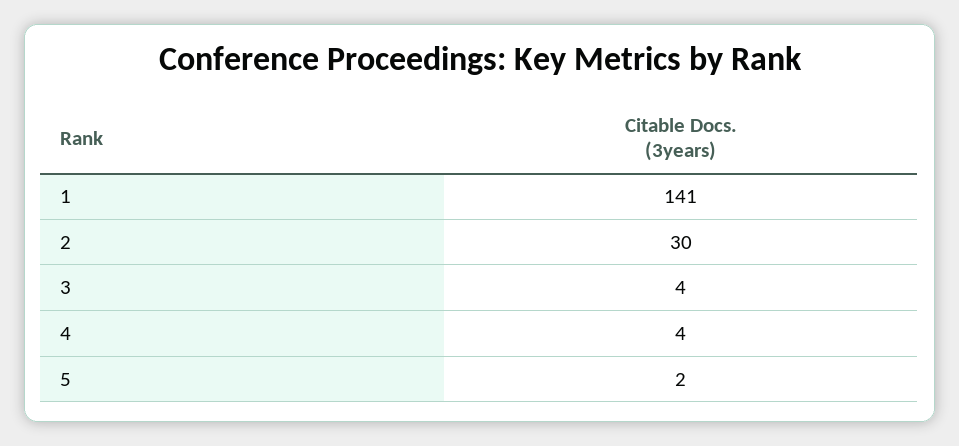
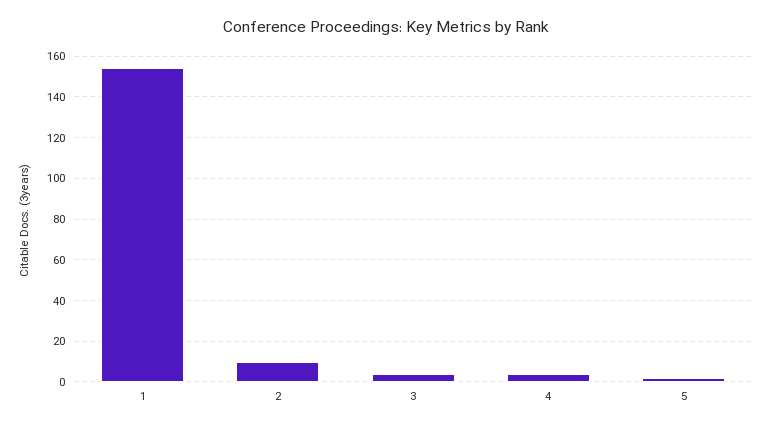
  {
-   "1": 141,
+   "1": 155,
-   "2": 30,
+   "2": 10,
    "3": 4,
    "4": 4,
    "5": 2
  }

